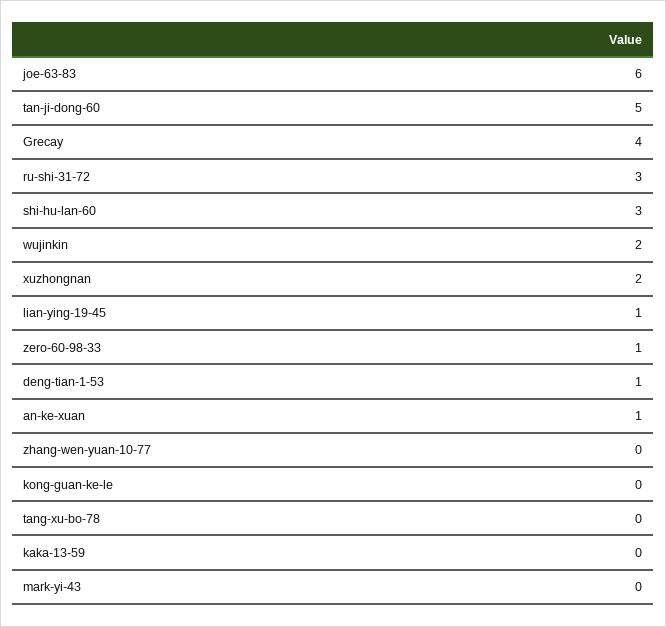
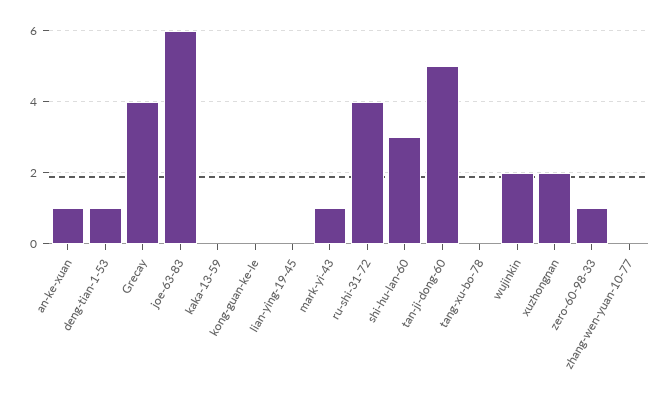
  {
    "joe-63-83": 6,
    "tan-ji-dong-60": 5,
    "Grecay": 4,
-   "ru-shi-31-72": 3,
+   "ru-shi-31-72": 4,
    "shi-hu-lan-60": 3,
    "wujinkin": 2,
    "xuzhongnan": 2,
-   "lian-ying-19-45": 1,
+   "lian-ying-19-45": 0,
    "zero-60-98-33": 1,
    "deng-tian-1-53": 1,
    "an-ke-xuan": 1,
    "zhang-wen-yuan-10-77": 0,
    "kong-guan-ke-le": 0,
    "tang-xu-bo-78": 0,
    "kaka-13-59": 0,
-   "mark-yi-43": 0
+   "mark-yi-43": 1
  }

